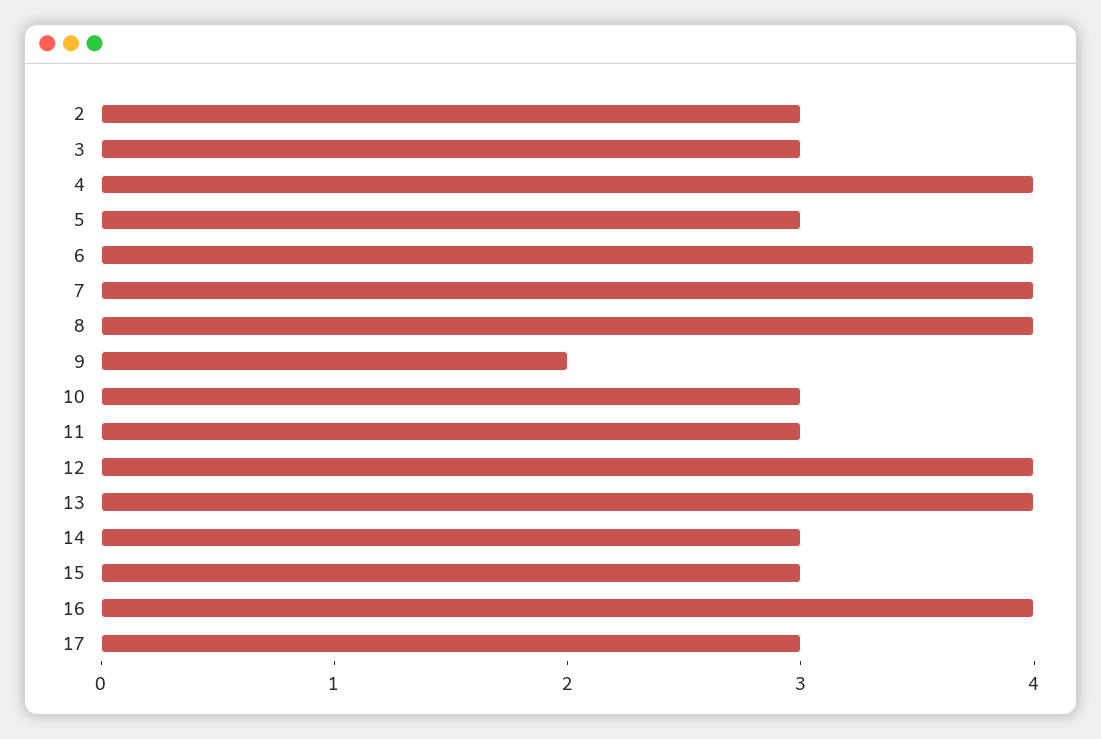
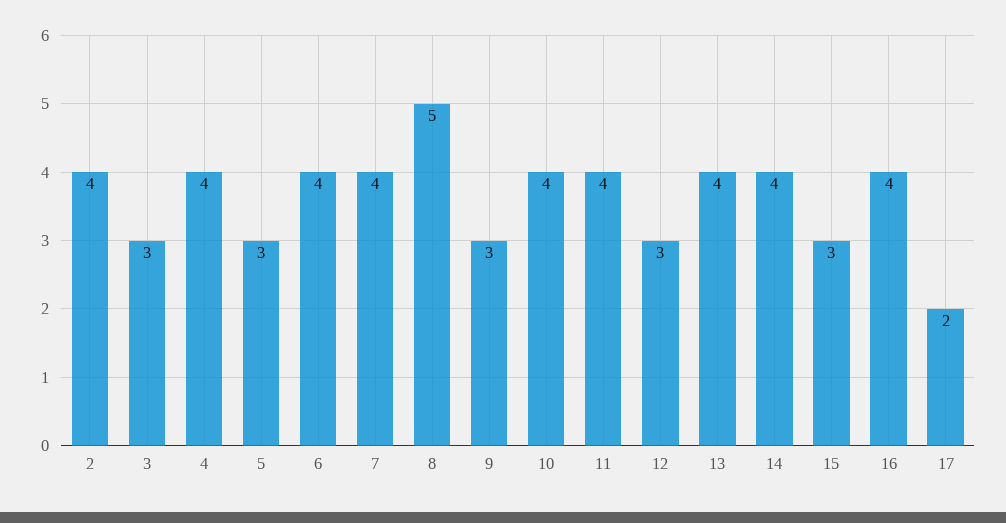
  {
-   "2": 3,
+   "2": 4,
    "3": 3,
    "4": 4,
    "5": 3,
    "6": 4,
    "7": 4,
-   "8": 4,
+   "8": 5,
-   "9": 2,
+   "9": 3,
-   "10": 3,
+   "10": 4,
-   "11": 3,
+   "11": 4,
-   "12": 4,
+   "12": 3,
    "13": 4,
-   "14": 3,
+   "14": 4,
    "15": 3,
    "16": 4,
-   "17": 3
+   "17": 2
  }

